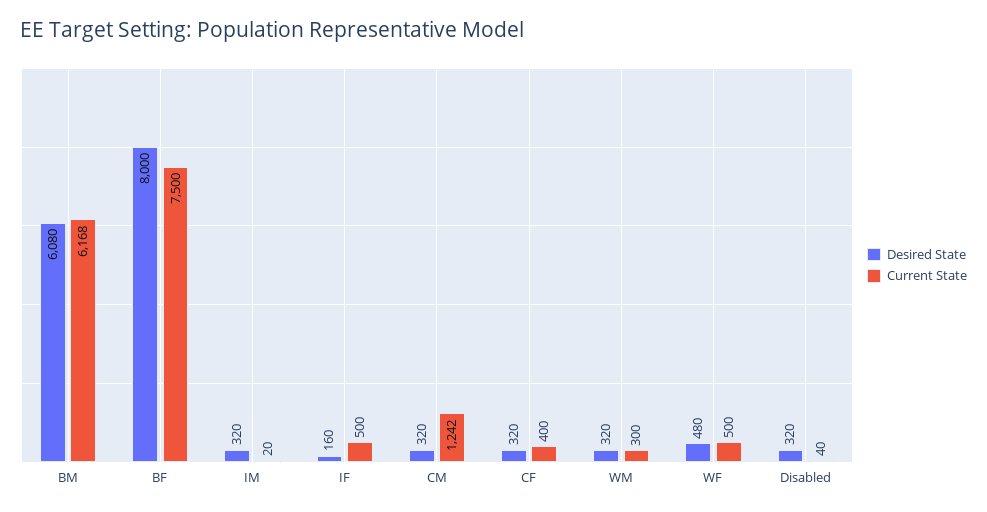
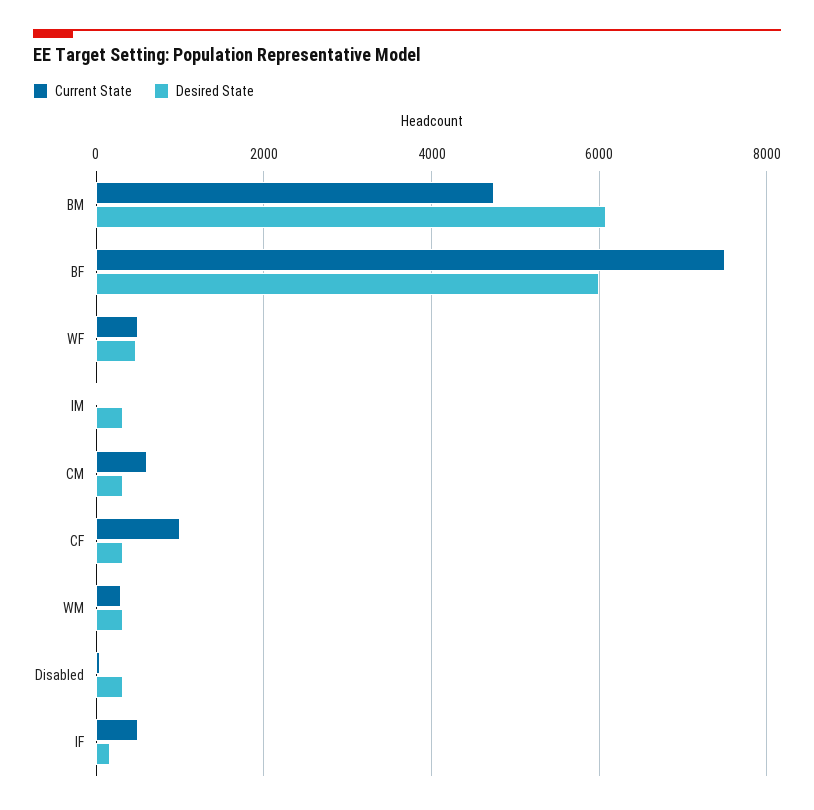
  {
    "Desired State": {
      "BM": 6080,
-     "BF": 8000,
+     "BF": 6000,
      "IM": 320,
      "IF": 160,
      "CM": 320,
      "CF": 320,
      "WM": 320,
      "WF": 480,
      "Disabled": 320
    },
    "Current State": {
-     "BM": 6168,
+     "BM": 4800,
      "BF": 7500,
      "IM": 20,
      "IF": 500,
-     "CM": 1242,
+     "CM": 600,
-     "CF": 400,
+     "CF": 1000,
      "WM": 300,
      "WF": 500,
      "Disabled": 40
    }
  }

